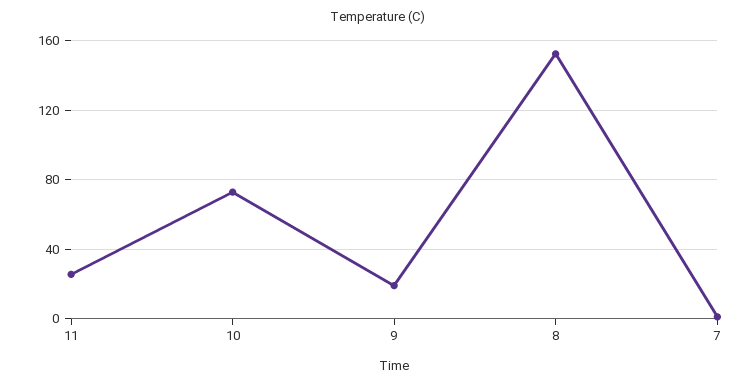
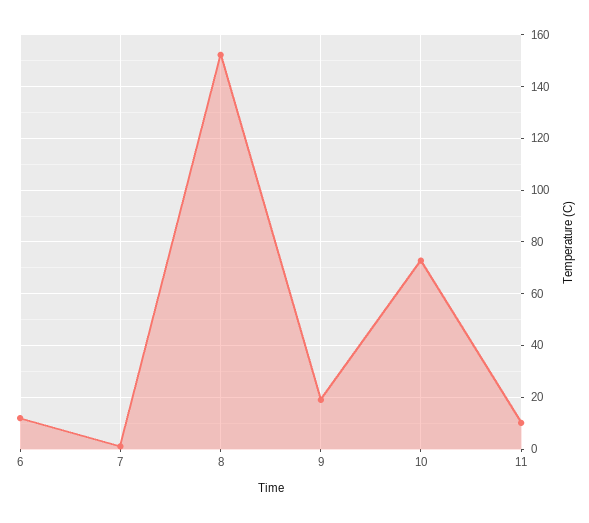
  {
-   "11": 25,
+   "11": 10,
    "10": 72.5,
    "9": 20,
    "8": 152.5,
-   "7": 0
+   "7": 0,
+   "6": 12.5
  }

